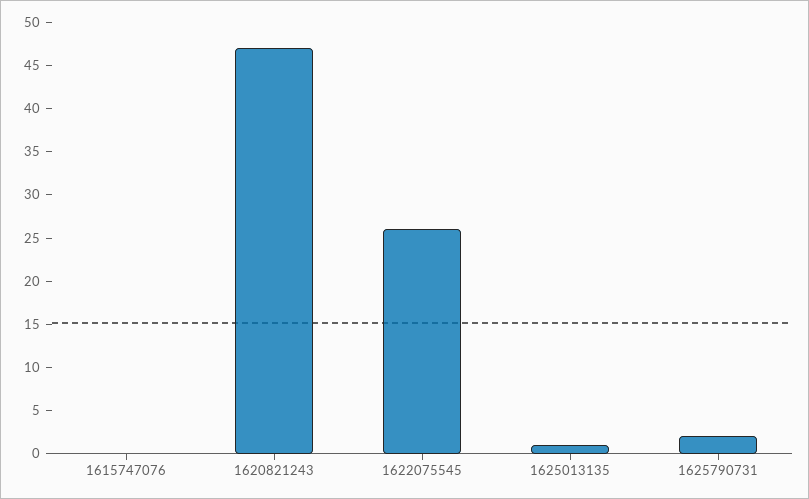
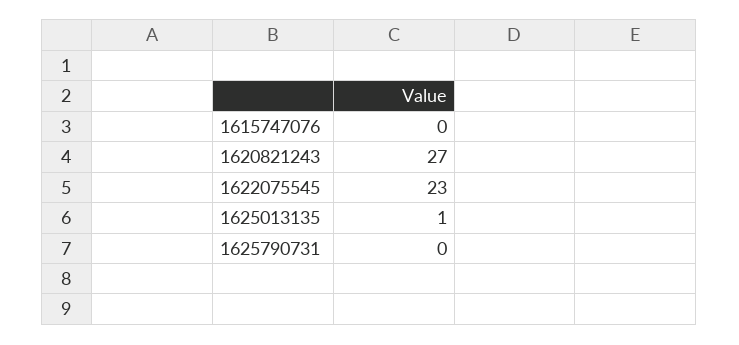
  {
    "1615747076": 0,
-   "1620821243": 47,
+   "1620821243": 27,
-   "1622075545": 26,
+   "1622075545": 23,
    "1625013135": 1,
-   "1625790731": 2
+   "1625790731": 0
  }

